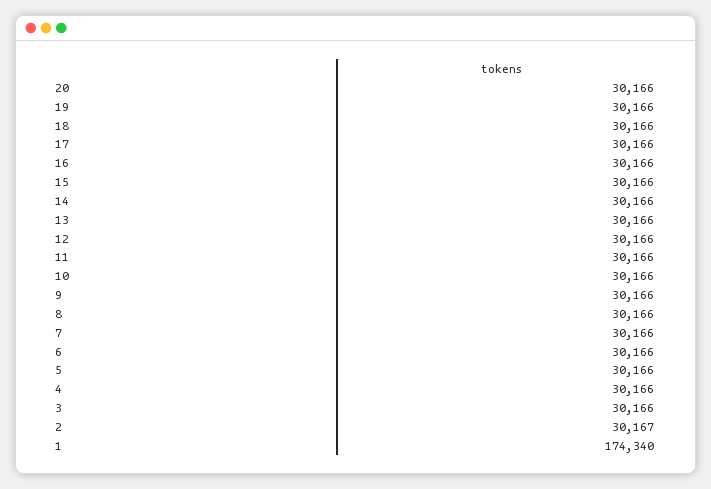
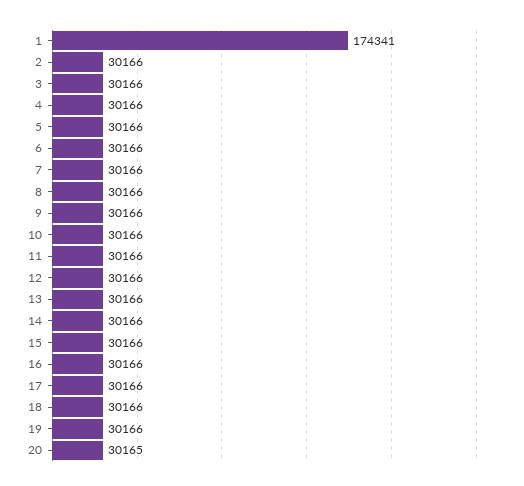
  {
-   "20": 30166,
+   "20": 30165,
    "19": 30166,
    "18": 30166,
    "17": 30166,
    "16": 30166,
    "15": 30166,
    "14": 30166,
    "13": 30166,
    "12": 30166,
    "11": 30166,
    "10": 30166,
    "9": 30166,
    "8": 30166,
    "7": 30166,
    "6": 30166,
    "5": 30166,
    "4": 30166,
    "3": 30166,
-   "2": 30167,
+   "2": 30166,
-   "1": 174340
+   "1": 174341
  }

